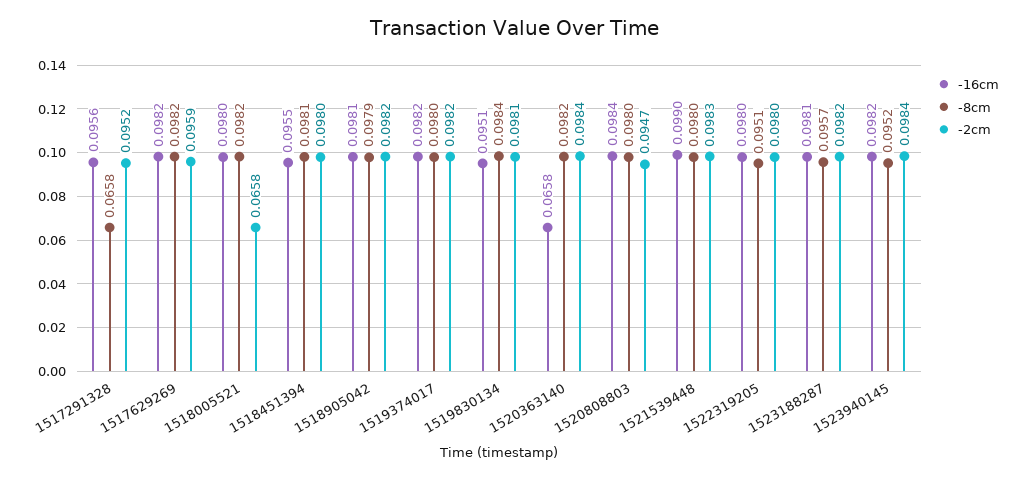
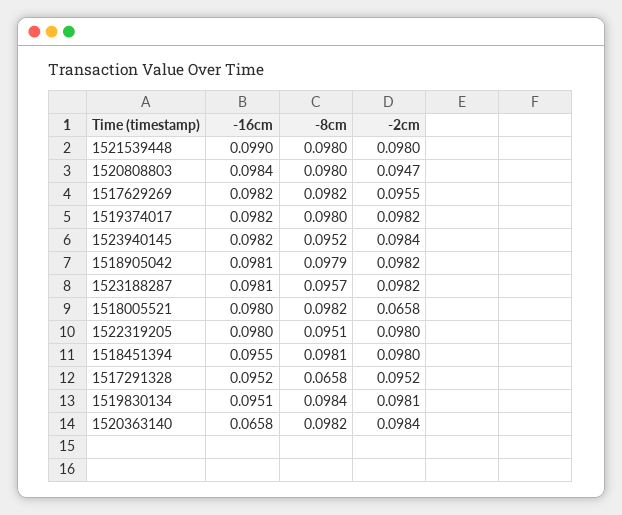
  {
    "-16cm": {
-     "1517291328": 0.0956,
+     "1517291328": 0.0952,
      "1517629269": 0.0982,
      "1518005521": 0.098,
      "1518451394": 0.0955,
      "1518905042": 0.0981,
      "1519374017": 0.0982,
      "1519830134": 0.0951,
      "1520363140": 0.0658,
      "1520808803": 0.0984,
      "1521539448": 0.099,
      "1522319205": 0.098,
      "1523188287": 0.0981,
      "1523940145": 0.0982
    },
    "-8cm": {
      "1517291328": 0.0658,
      "1517629269": 0.0982,
      "1518005521": 0.0982,
      "1518451394": 0.0981,
      "1518905042": 0.0979,
      "1519374017": 0.098,
      "1519830134": 0.0984,
      "1520363140": 0.0982,
      "1520808803": 0.098,
      "1521539448": 0.098,
      "1522319205": 0.0951,
      "1523188287": 0.0957,
      "1523940145": 0.0952
    },
    "-2cm": {
      "1517291328": 0.0952,
-     "1517629269": 0.0959,
+     "1517629269": 0.0955,
      "1518005521": 0.0658,
      "1518451394": 0.098,
      "1518905042": 0.0982,
      "1519374017": 0.0982,
      "1519830134": 0.0981,
      "1520363140": 0.0984,
      "1520808803": 0.0947,
-     "1521539448": 0.0983,
+     "1521539448": 0.098,
      "1522319205": 0.098,
      "1523188287": 0.0982,
      "1523940145": 0.0984
    }
  }

